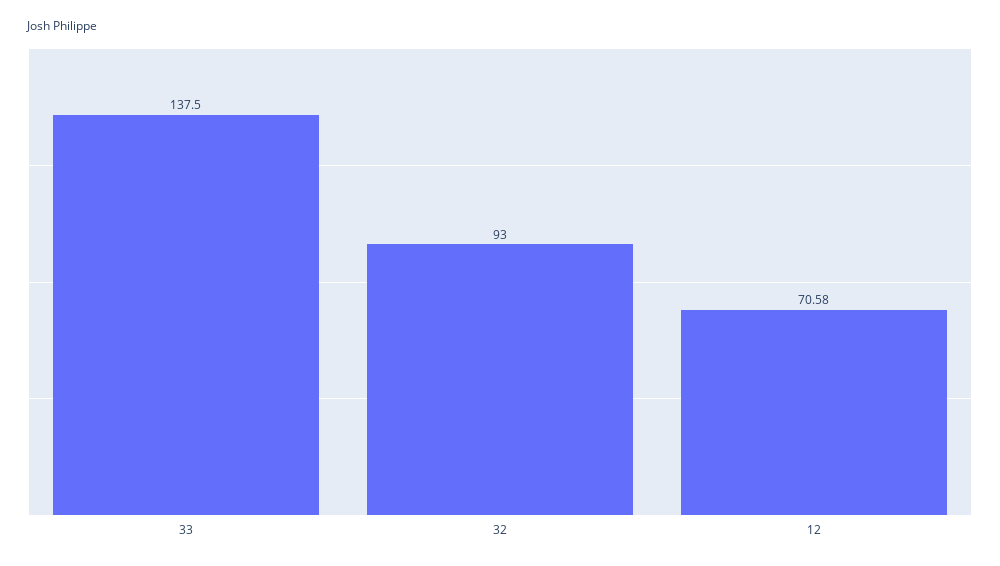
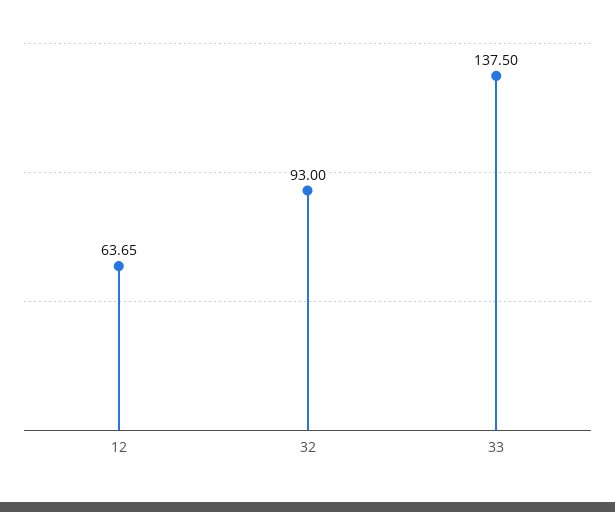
  {
    "33": 137.5,
    "32": 93,
-   "12": 70.58
+   "12": 63.65
  }

